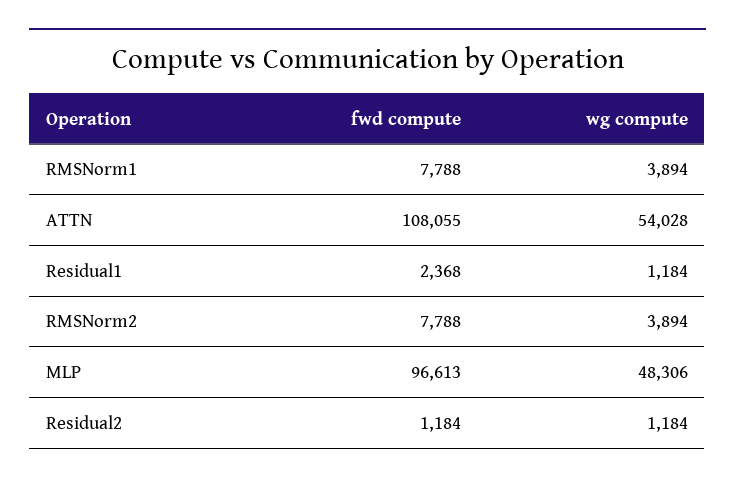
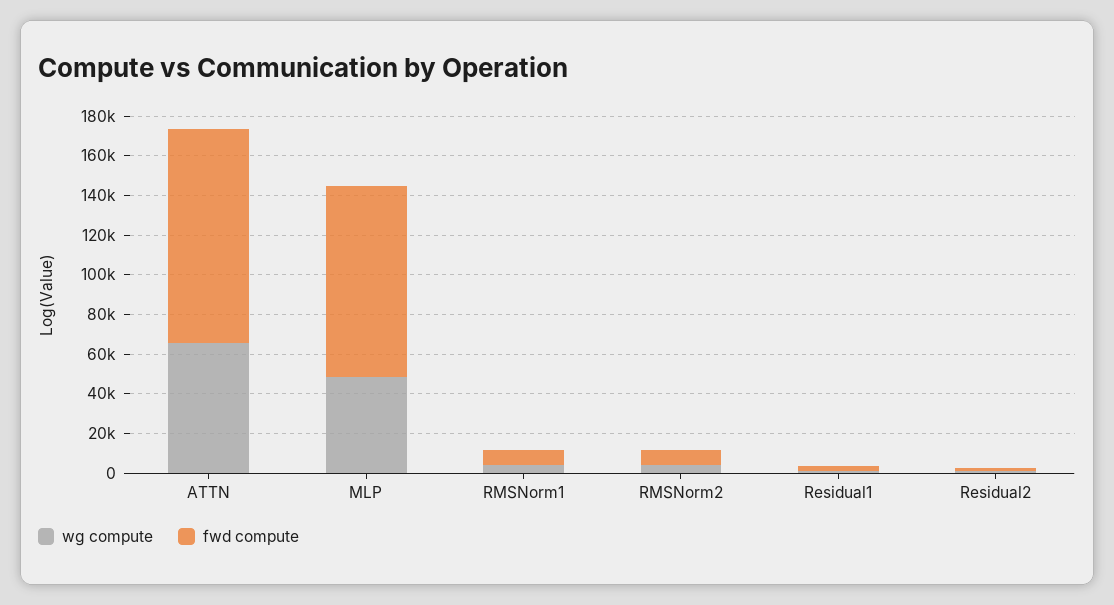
  {
    "fwd compute": {
      "RMSNorm1": 7788,
      "ATTN": 108055,
      "Residual1": 2368,
      "RMSNorm2": 7788,
      "MLP": 96613,
      "Residual2": 1184
    },
    "wg compute": {
      "RMSNorm1": 3894,
-     "ATTN": 54028,
+     "ATTN": 65000,
      "Residual1": 1184,
      "RMSNorm2": 3894,
      "MLP": 48306,
      "Residual2": 1184
    }
  }

